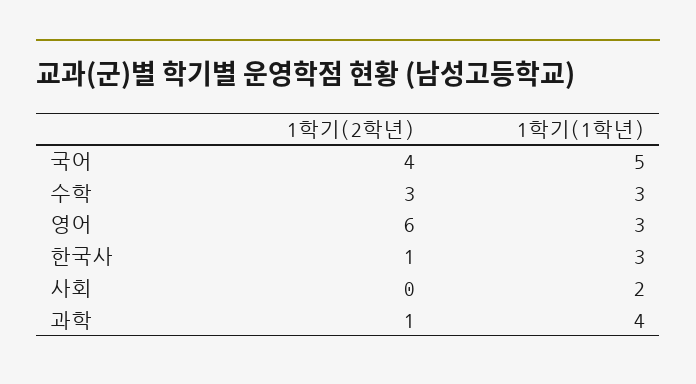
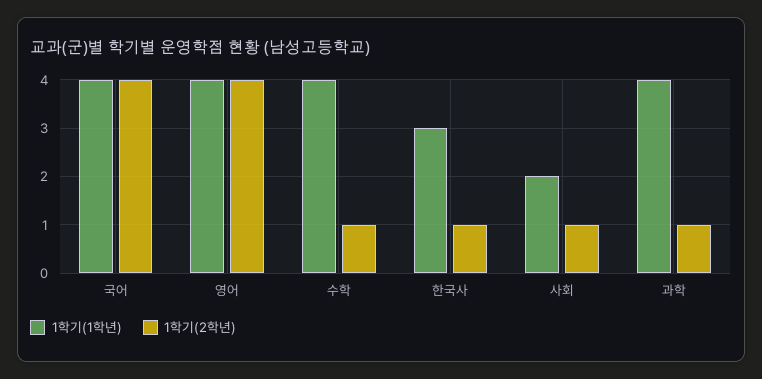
  {
    "1학기(2학년)": {
      "국어": 4,
-     "수학": 3,
+     "수학": 1,
-     "영어": 6,
+     "영어": 4,
      "한국사": 1,
-     "사회": 0,
+     "사회": 1,
      "과학": 1
    },
    "1학기(1학년)": {
-     "국어": 5,
+     "국어": 4,
-     "수학": 3,
+     "수학": 4,
-     "영어": 3,
+     "영어": 4,
      "한국사": 3,
      "사회": 2,
      "과학": 4
    }
  }

